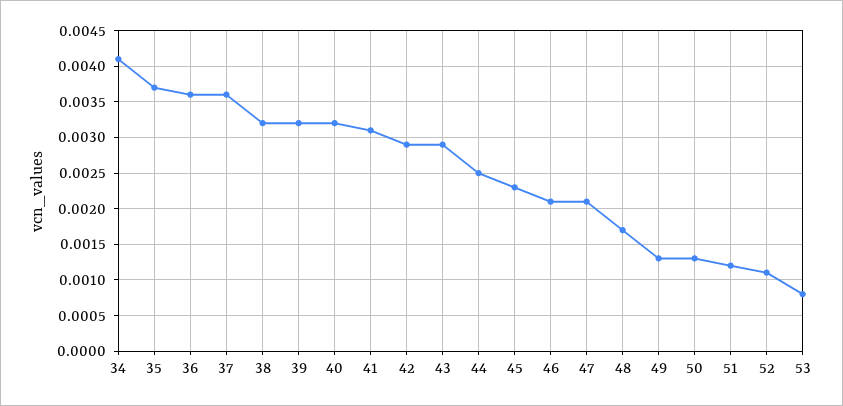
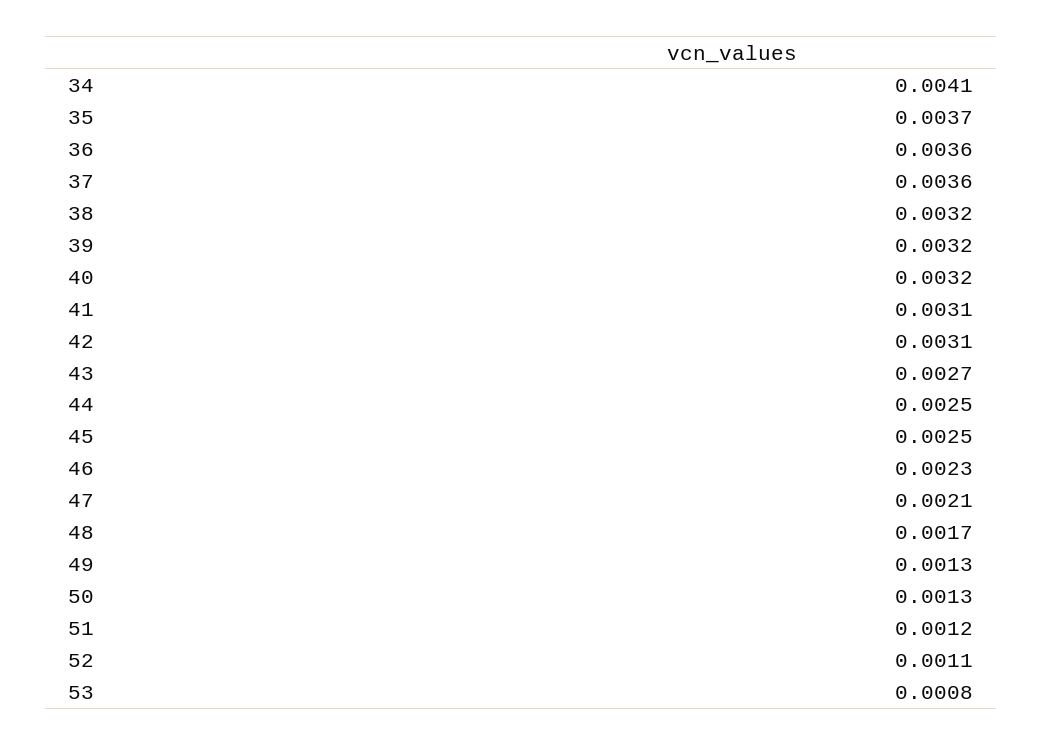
  {
    "34": 0.0041,
    "35": 0.0037,
    "36": 0.0036,
    "37": 0.0036,
    "38": 0.0032,
    "39": 0.0032,
    "40": 0.0032,
    "41": 0.0031,
-   "42": 0.0029,
+   "42": 0.0031,
-   "43": 0.0029,
+   "43": 0.0027,
    "44": 0.0025,
-   "45": 0.0023,
+   "45": 0.0025,
-   "46": 0.0021,
+   "46": 0.0023,
    "47": 0.0021,
    "48": 0.0017,
    "49": 0.0013,
    "50": 0.0013,
    "51": 0.0012,
    "52": 0.0011,
    "53": 0.0008
  }

